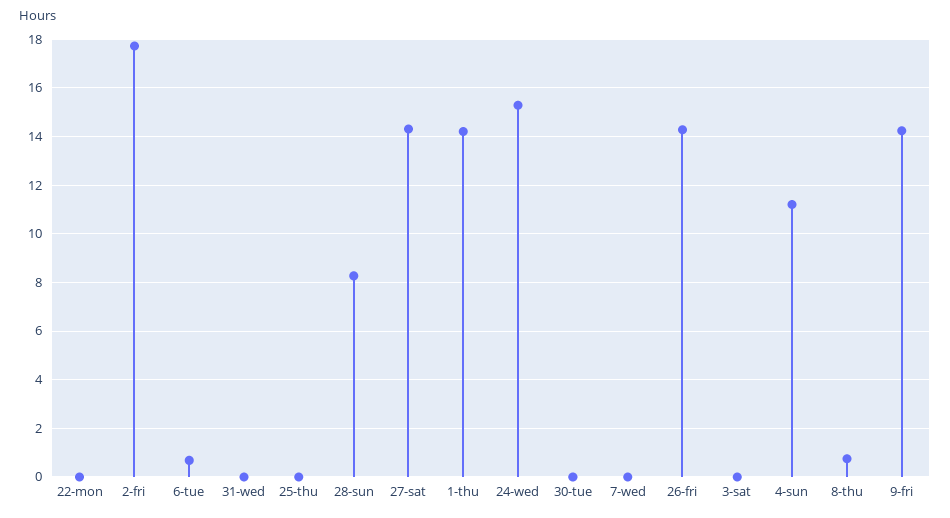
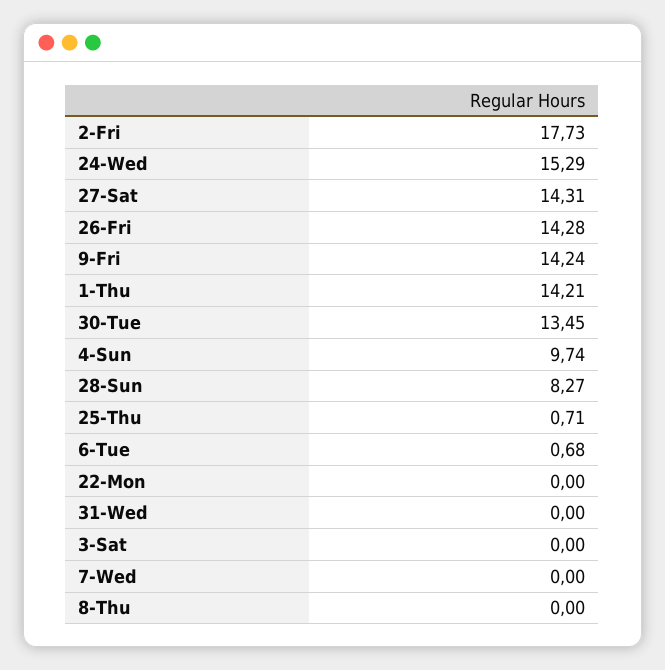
  {
    "22-mon": 0,
    "2-fri": 17.73,
    "6-tue": 0.68,
    "31-wed": 0,
-   "25-thu": 0,
+   "25-thu": 0.71,
    "28-sun": 8.27,
    "27-sat": 14.31,
    "1-thu": 14.21,
    "24-wed": 15.29,
-   "30-tue": 0,
+   "30-tue": 13.45,
    "7-wed": 0,
    "26-fri": 14.28,
    "3-sat": 0,
-   "4-sun": 11.25,
+   "4-sun": 9.74,
-   "8-thu": 0.75,
+   "8-thu": 0,
    "9-fri": 14.24
  }

